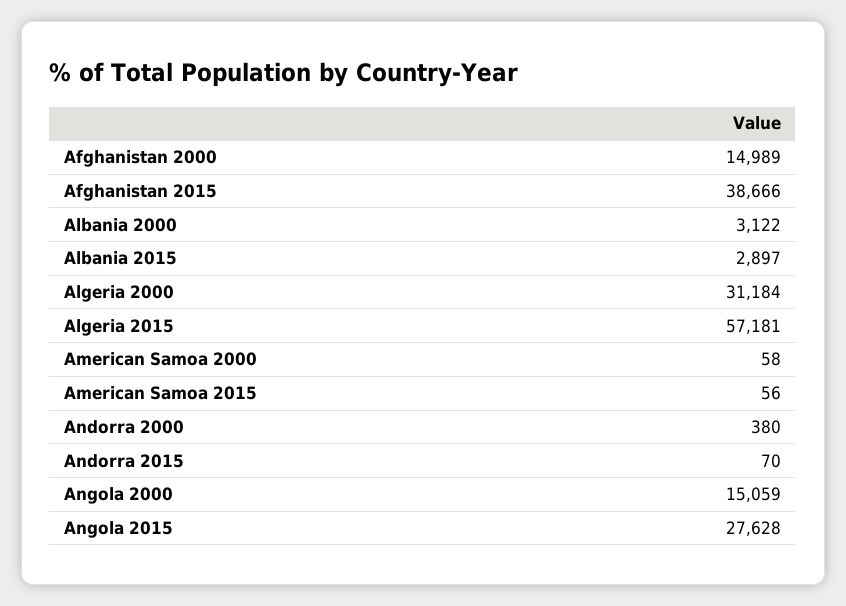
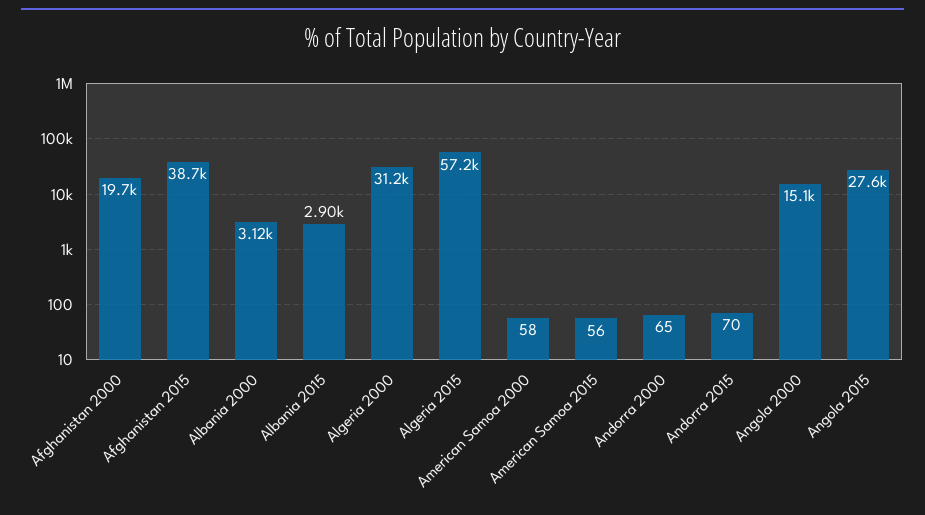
  {
-   "Afghanistan 2000": 14989,
+   "Afghanistan 2000": 19700,
    "Afghanistan 2015": 38666,
    "Albania 2000": 3122,
    "Albania 2015": 2897,
    "Algeria 2000": 31184,
    "Algeria 2015": 57181,
    "American Samoa 2000": 58,
    "American Samoa 2015": 56,
-   "Andorra 2000": 380,
+   "Andorra 2000": 65,
    "Andorra 2015": 70,
    "Angola 2000": 15059,
    "Angola 2015": 27628
  }

